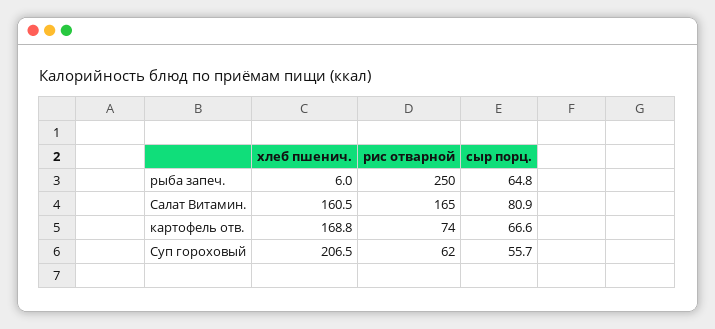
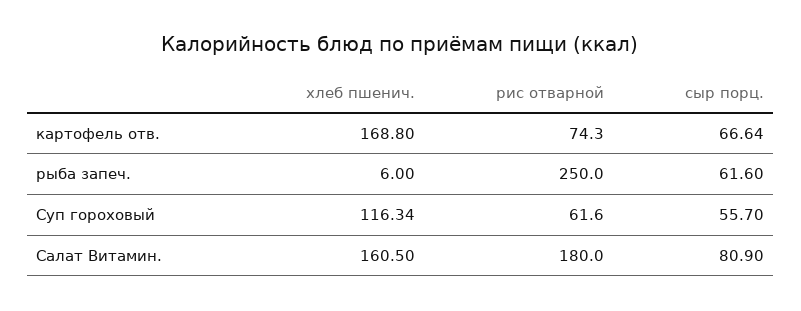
  {
    "хлеб пшенич.": {
      "рыба запеч.": 6,
      "Салат Витамин.": 160.5,
      "картофель отв.": 168.8,
-     "Суп гороховый": 206.5
+     "Суп гороховый": 116.34
    },
    "рис отварной": {
      "рыба запеч.": 250,
-     "Салат Витамин.": 165,
+     "Салат Витамин.": 180,
      "картофель отв.": 74.3,
      "Суп гороховый": 61.6
    },
    "сыр порц.": {
-     "рыба запеч.": 64.8,
+     "рыба запеч.": 61.6,
      "Салат Витамин.": 80.9,
      "картофель отв.": 66.64,
      "Суп гороховый": 55.7
    }
  }

